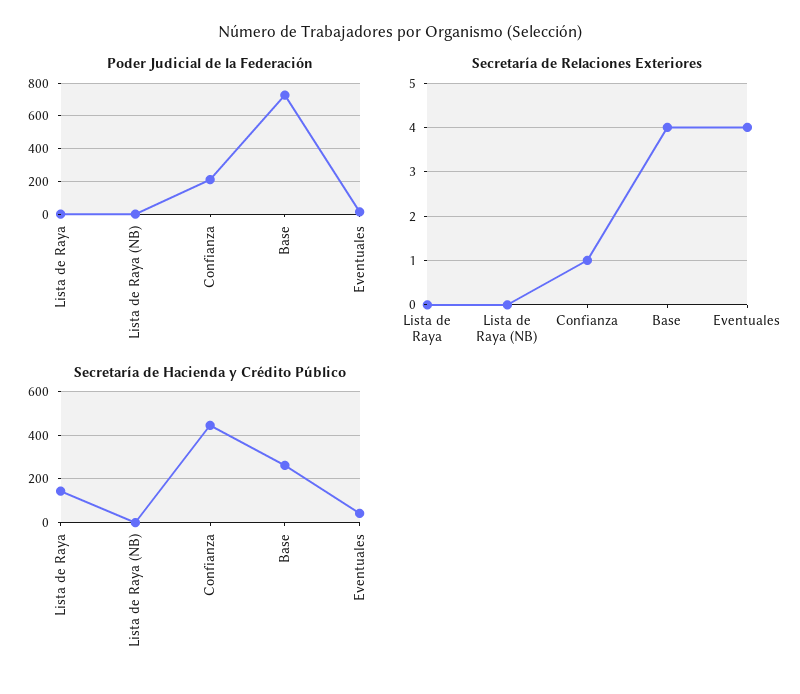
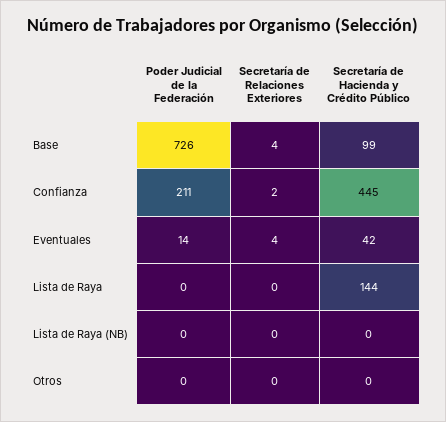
  {
    "Poder Judicial de la Federación": {
      "Lista de Raya": 0,
      "Lista de Raya (NB)": 0,
      "Confianza": 211,
      "Base": 726,
-     "Eventuales": 14
+     "Eventuales": 14,
+     "Otros": 0
    },
    "Secretaría de Relaciones Exteriores": {
      "Lista de Raya": 0,
      "Lista de Raya (NB)": 0,
-     "Confianza": 1,
+     "Confianza": 2,
      "Base": 4,
-     "Eventuales": 4
+     "Eventuales": 4,
+     "Otros": 0
    },
    "Secretaría de Hacienda y Crédito Público": {
      "Lista de Raya": 144,
      "Lista de Raya (NB)": 0,
      "Confianza": 445,
-     "Base": 250,
+     "Base": 99,
-     "Eventuales": 42
+     "Eventuales": 42,
+     "Otros": 0
    }
  }

